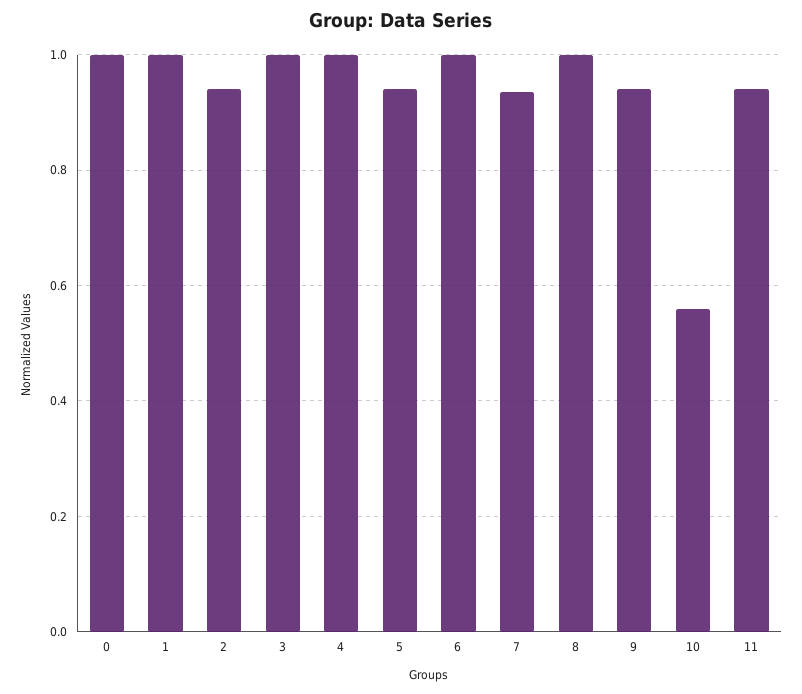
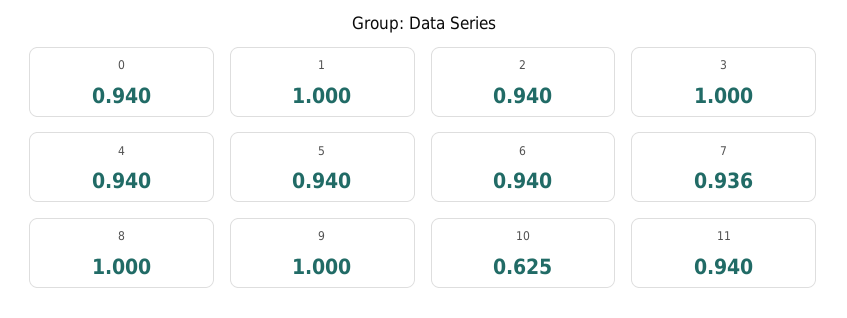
  {
-   "0": 1,
+   "0": 0.94,
    "1": 1,
    "2": 0.94,
    "3": 1,
-   "4": 1,
+   "4": 0.94,
    "5": 0.94,
-   "6": 1,
+   "6": 0.94,
    "7": 0.936,
    "8": 1,
-   "9": 0.94,
+   "9": 1,
-   "10": 0.56,
+   "10": 0.625,
    "11": 0.94
  }

